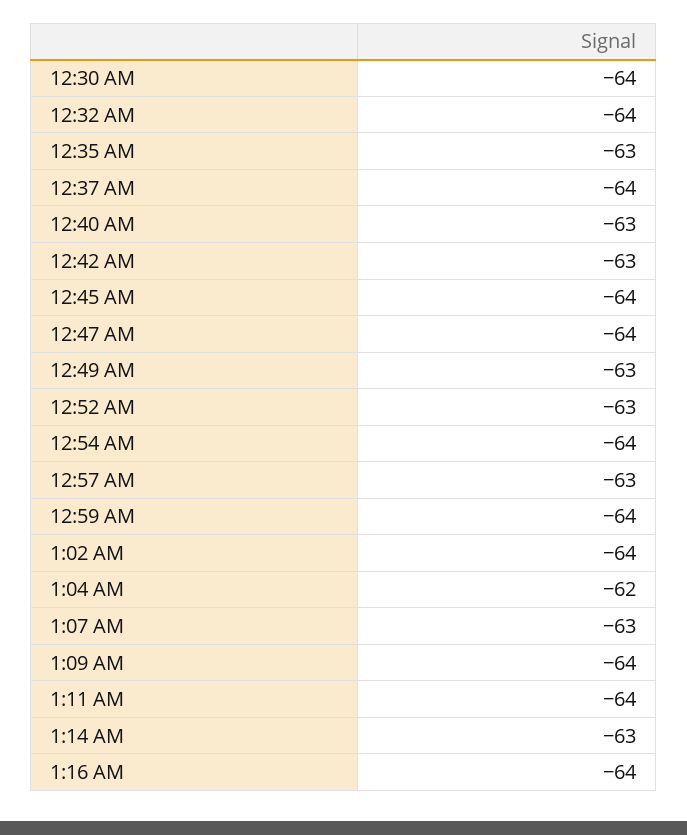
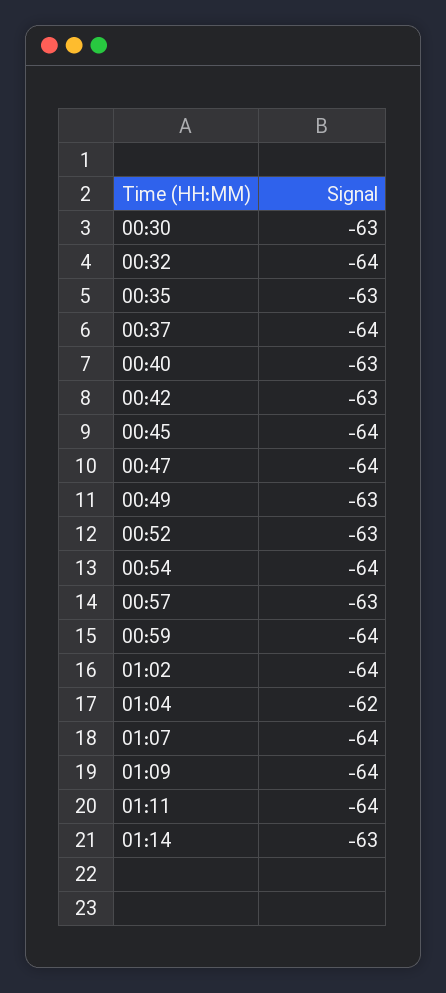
  {
-   "12:30 AM": -64,
+   "12:30 AM": -63,
    "12:32 AM": -64,
    "12:35 AM": -63,
    "12:37 AM": -64,
    "12:40 AM": -63,
    "12:42 AM": -63,
    "12:45 AM": -64,
    "12:47 AM": -64,
    "12:49 AM": -63,
    "12:52 AM": -63,
    "12:54 AM": -64,
    "12:57 AM": -63,
    "12:59 AM": -64,
    "1:02 AM": -64,
    "1:04 AM": -62,
-   "1:07 AM": -63,
+   "1:07 AM": -64,
    "1:09 AM": -64,
    "1:11 AM": -64,
-   "1:14 AM": -63,
+   "1:14 AM": -63
-   "1:16 AM": -64
  }

